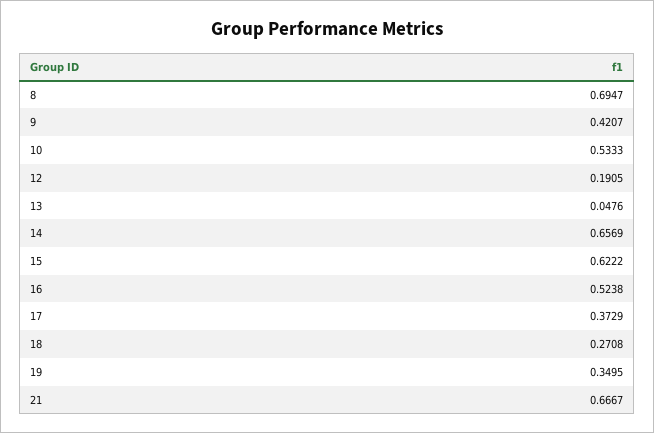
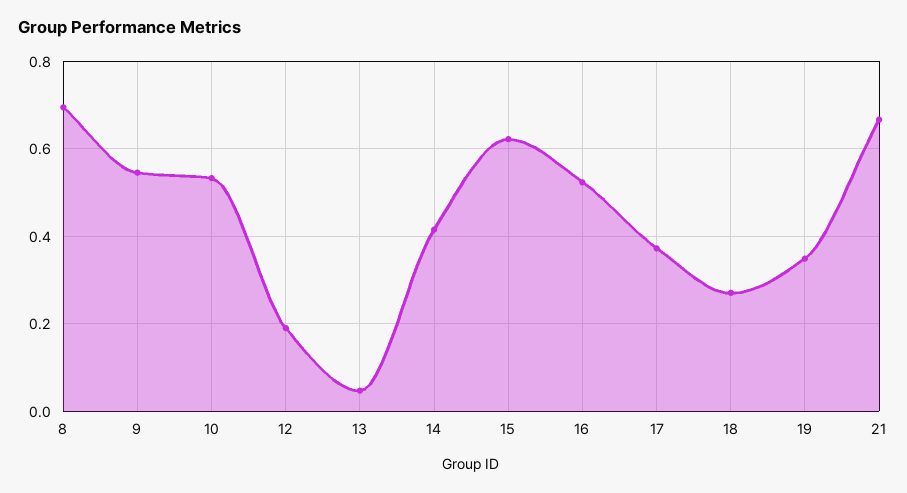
  {
    "8": 0.6947,
-   "9": 0.4207,
+   "9": 0.54,
    "10": 0.5333,
    "12": 0.1905,
    "13": 0.0476,
-   "14": 0.6569,
+   "14": 0.42,
    "15": 0.6222,
    "16": 0.5238,
    "17": 0.3729,
    "18": 0.2708,
    "19": 0.3495,
    "21": 0.6667
  }

